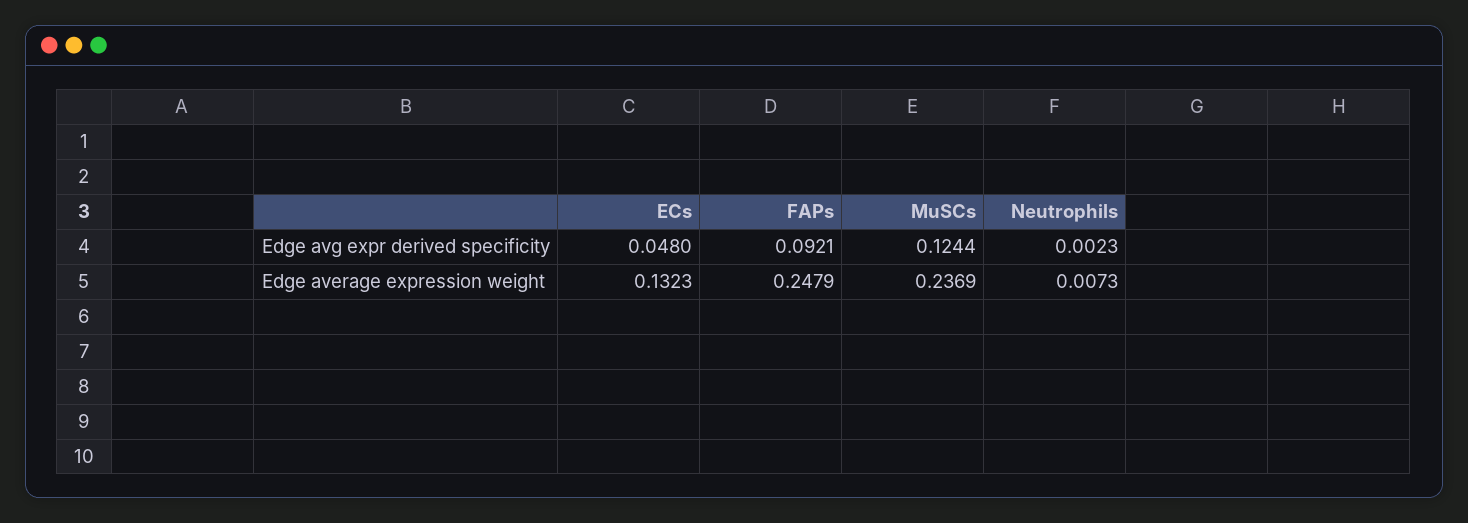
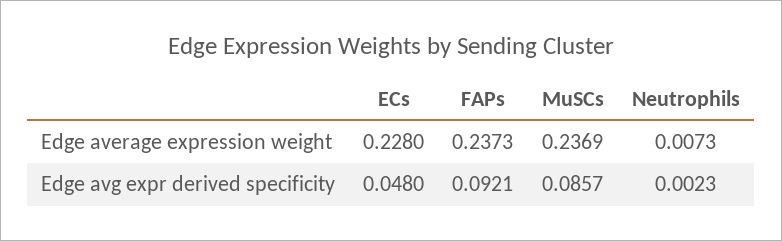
  {
    "ECs": {
      "Edge avg expr derived specificity": 0.048,
-     "Edge average expression weight": 0.1323
+     "Edge average expression weight": 0.228
    },
    "FAPs": {
      "Edge avg expr derived specificity": 0.0921,
-     "Edge average expression weight": 0.2479
+     "Edge average expression weight": 0.2373
    },
    "MuSCs": {
-     "Edge avg expr derived specificity": 0.1244,
+     "Edge avg expr derived specificity": 0.0857,
      "Edge average expression weight": 0.2369
    },
    "Neutrophils": {
      "Edge avg expr derived specificity": 0.0023,
      "Edge average expression weight": 0.0073
    }
  }

